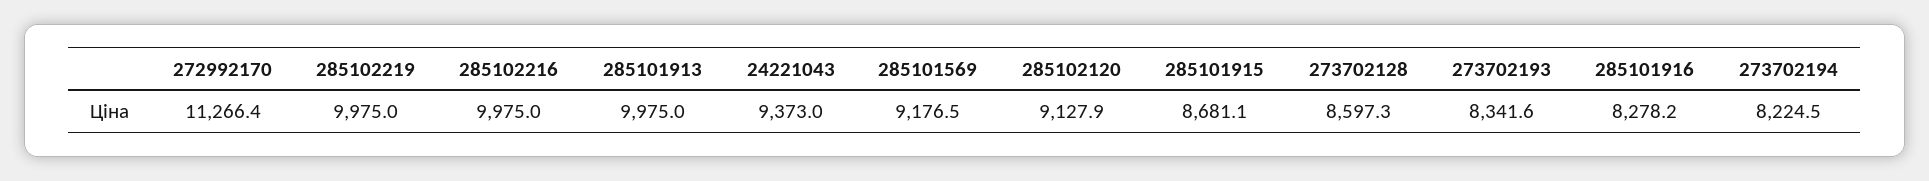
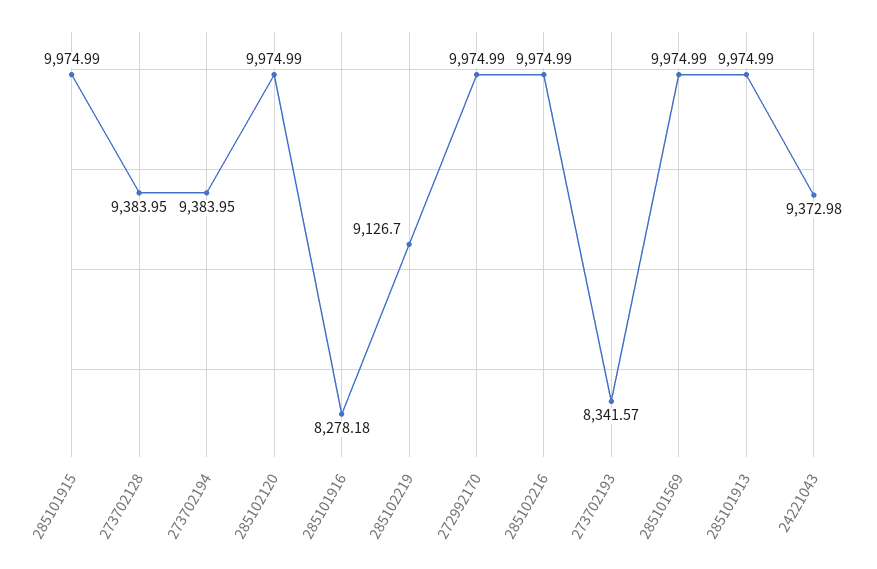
  {
-   "272992170": 11266.4,
+   "272992170": 9974.99,
-   "285102219": 9975,
+   "285102219": 9126.7,
    "285102216": 9974.99,
    "285101913": 9974.99,
    "24221043": 9372.98,
-   "285101569": 9176.5,
+   "285101569": 9974.99,
-   "285102120": 9127.9,
+   "285102120": 9974.99,
-   "285101915": 8681.1,
+   "285101915": 9974.99,
-   "273702128": 8597.3,
+   "273702128": 9383.95,
    "273702193": 8341.57,
    "285101916": 8278.18,
-   "273702194": 8224.5
+   "273702194": 9383.95
  }

